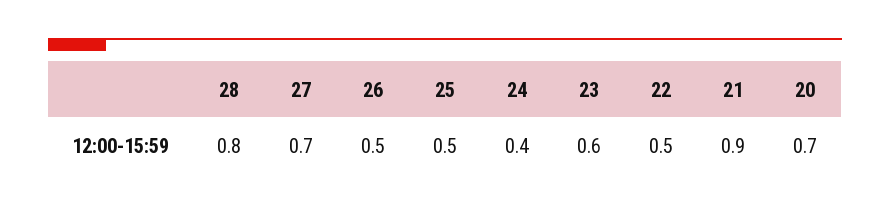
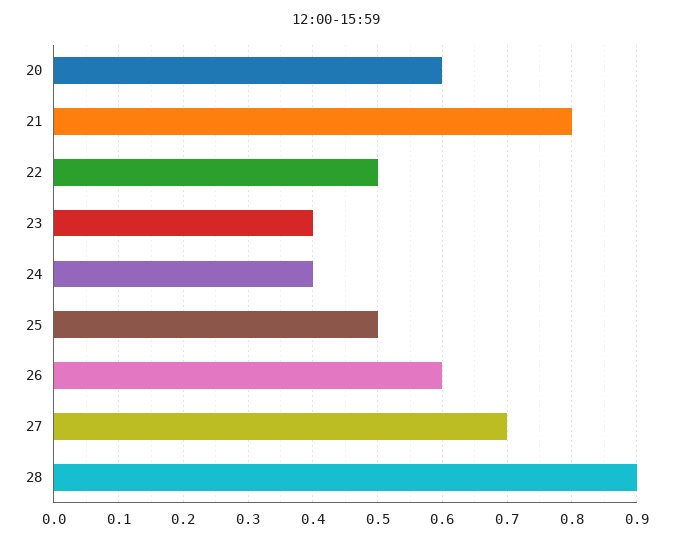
  {
-   "28": 0.8,
+   "28": 0.9,
    "27": 0.7,
-   "26": 0.5,
+   "26": 0.6,
    "25": 0.5,
    "24": 0.4,
-   "23": 0.6,
+   "23": 0.4,
    "22": 0.5,
-   "21": 0.9,
+   "21": 0.8,
-   "20": 0.7
+   "20": 0.6
  }

